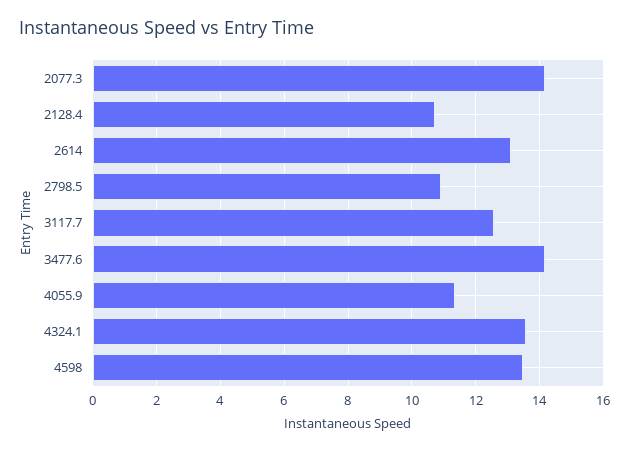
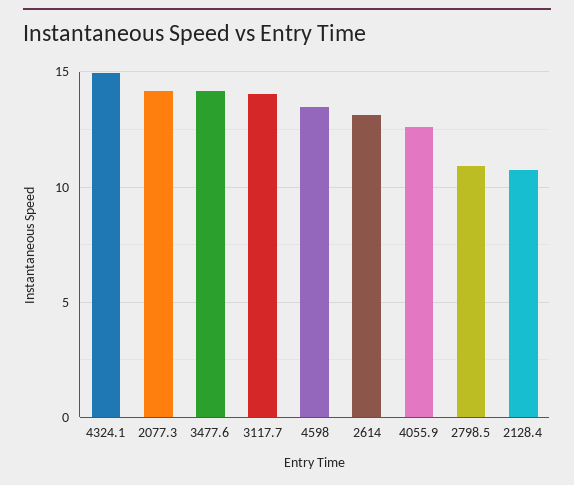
  {
    "2077.3": 14.2,
    "2128.4": 10.8,
    "2614": 13.2,
    "2798.5": 11,
-   "3117.7": 12.6,
+   "3117.7": 14,
    "3477.6": 14.2,
-   "4055.9": 11.4,
+   "4055.9": 12.5,
-   "4324.1": 13.6,
+   "4324.1": 15,
    "4598": 13.4
  }

